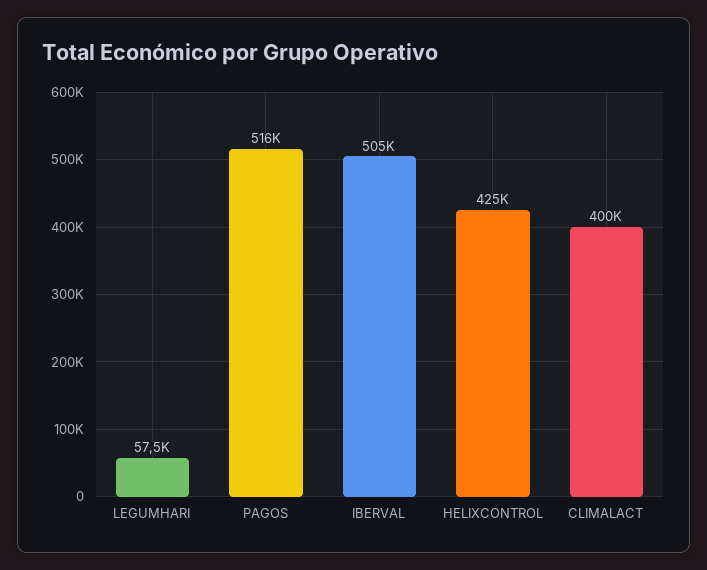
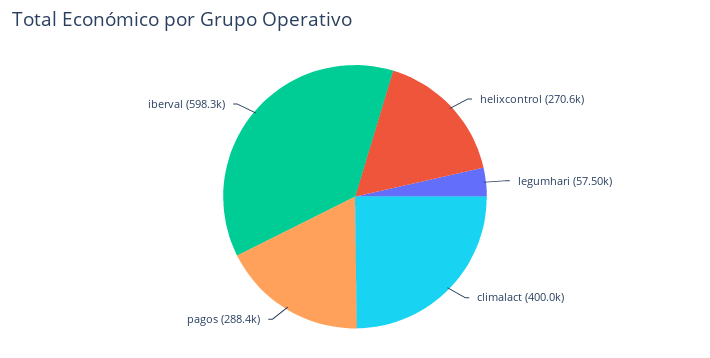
  {
    "LEGUMHARI": 57500,
-   "PAGOS": 516000,
+   "PAGOS": 288400,
-   "IBERVAL": 505000,
+   "IBERVAL": 598300,
-   "HELIXCONTROL": 425000,
+   "HELIXCONTROL": 270600,
    "CLIMALACT": 400000
  }

